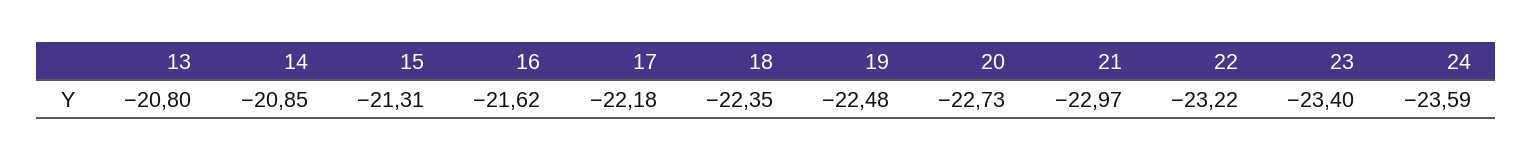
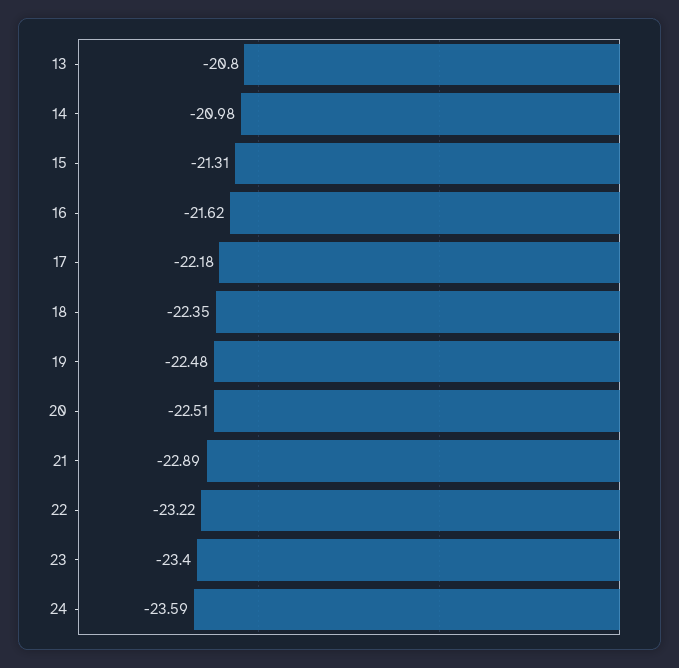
  {
    "13": -20.8,
-   "14": -20.85,
+   "14": -20.98,
    "15": -21.31,
    "16": -21.62,
    "17": -22.18,
    "18": -22.35,
    "19": -22.48,
-   "20": -22.73,
+   "20": -22.51,
-   "21": -22.97,
+   "21": -22.89,
    "22": -23.22,
    "23": -23.4,
    "24": -23.59
  }

